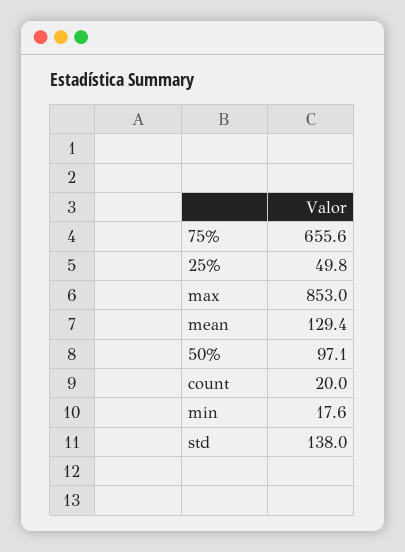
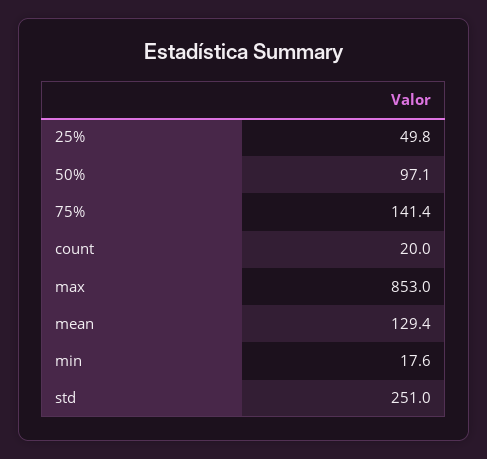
  {
-   "75%": 655.6,
+   "75%": 141.4,
    "25%": 49.8,
    "max": 853,
    "mean": 129.4,
    "50%": 97.1,
    "count": 20,
    "min": 17.6,
-   "std": 138
+   "std": 251
  }

